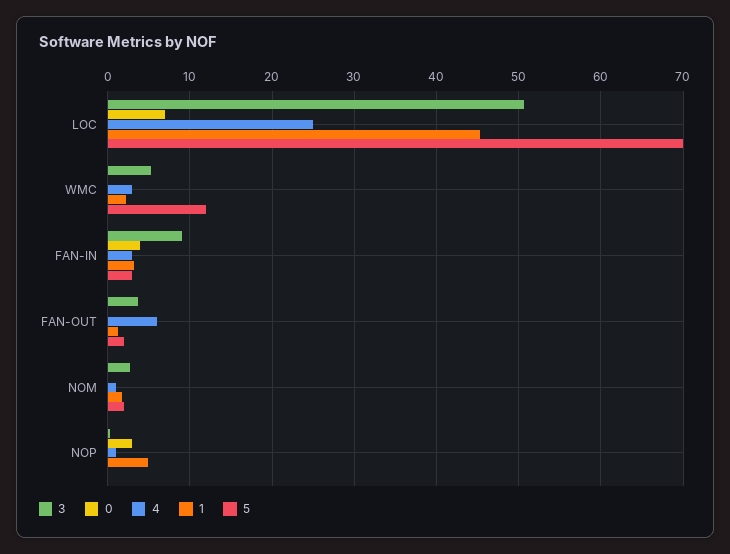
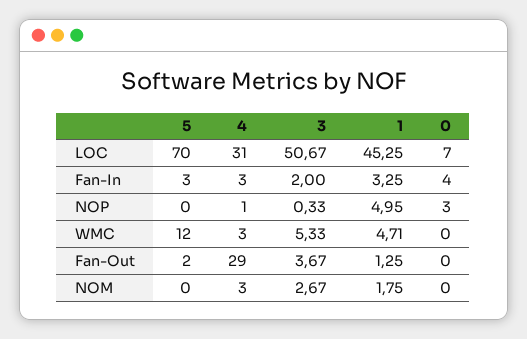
  {
    "3": {
      "LOC": 50.67,
      "WMC": 5.33,
-     "FAN-IN": 9,
+     "FAN-IN": 2,
      "FAN-OUT": 3.67,
      "NOM": 2.67,
      "NOP": 0.33
    },
    "0": {
      "LOC": 7,
      "WMC": 0,
      "FAN-IN": 4,
      "FAN-OUT": 0,
      "NOM": 0,
      "NOP": 3
    },
    "4": {
-     "LOC": 25,
+     "LOC": 31,
      "WMC": 3,
      "FAN-IN": 3,
-     "FAN-OUT": 6,
+     "FAN-OUT": 29,
-     "NOM": 1,
+     "NOM": 3,
      "NOP": 1
    },
    "1": {
      "LOC": 45.25,
-     "WMC": 2,
+     "WMC": 4.71,
      "FAN-IN": 3.25,
      "FAN-OUT": 1.25,
      "NOM": 1.75,
      "NOP": 4.95
    },
    "5": {
      "LOC": 70,
      "WMC": 12,
      "FAN-IN": 3,
      "FAN-OUT": 2,
-     "NOM": 2,
+     "NOM": 0,
      "NOP": 0
    }
  }

